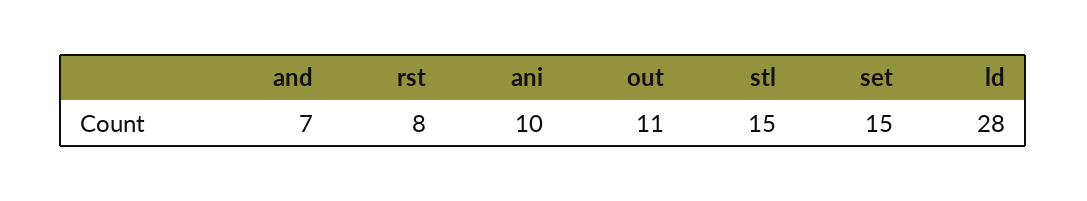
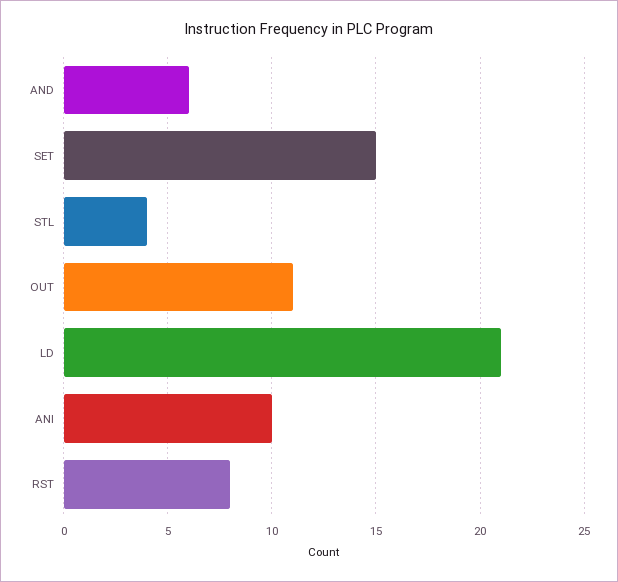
  {
-   "and": 7,
+   "and": 6,
    "rst": 8,
    "ani": 10,
    "out": 11,
-   "stl": 15,
+   "stl": 4,
    "set": 15,
-   "ld": 28
+   "ld": 21
  }

